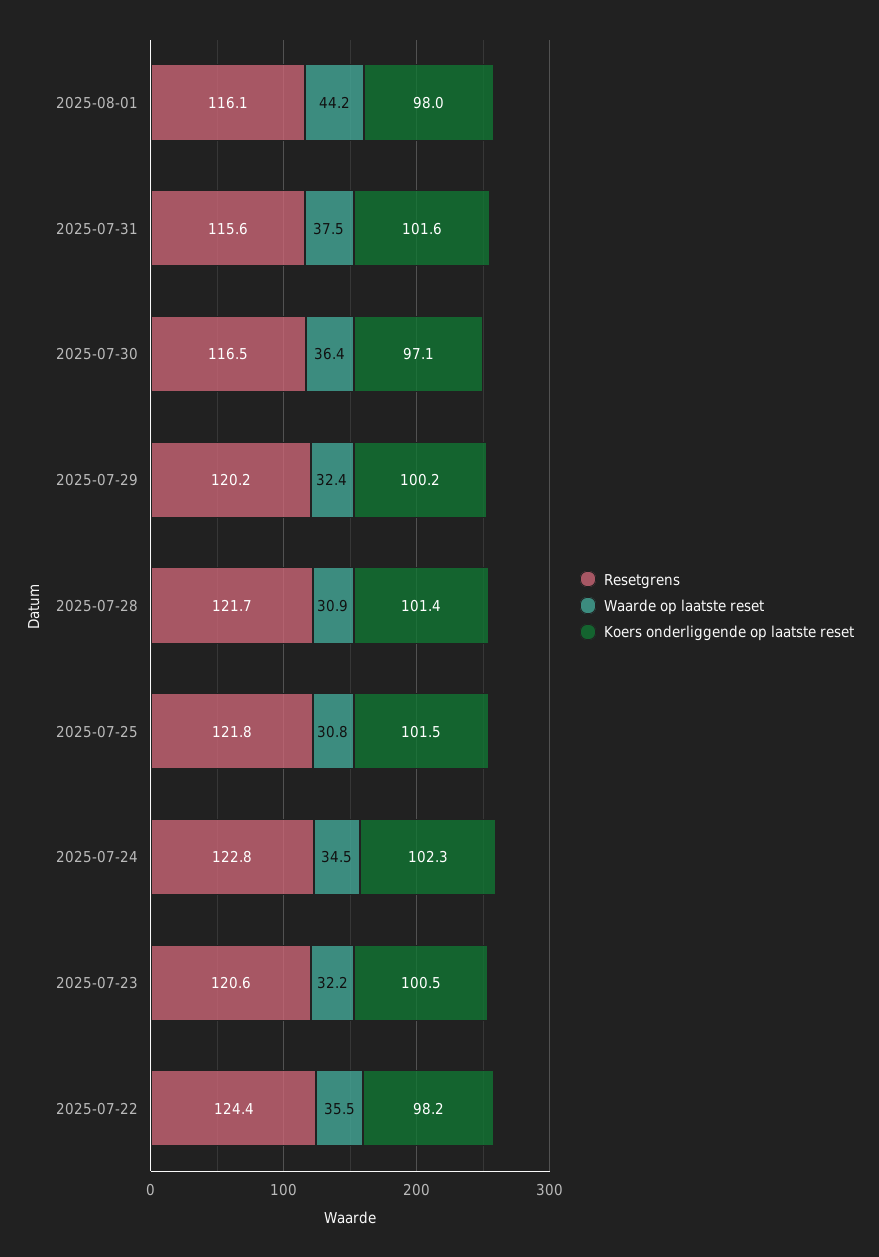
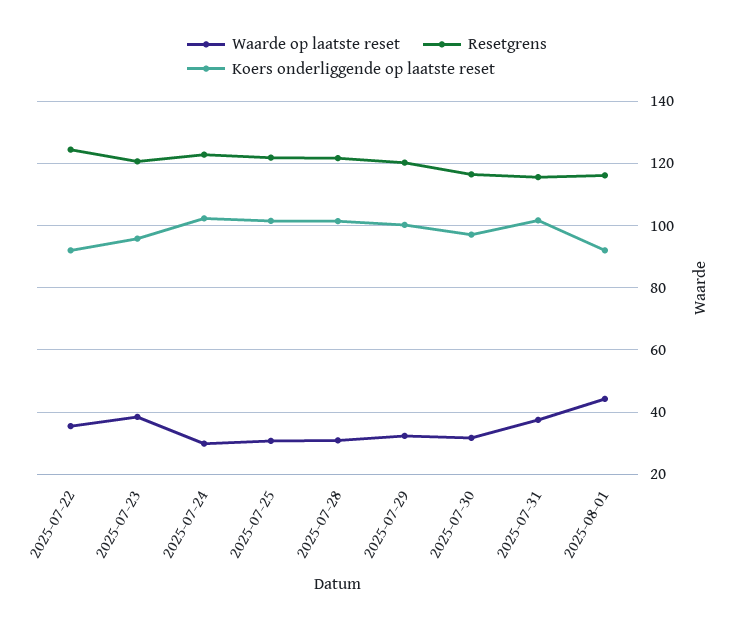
  {
    "Resetgrens": {
      "2025-08-01": 116.1,
      "2025-07-31": 115.6,
      "2025-07-30": 116.5,
      "2025-07-29": 120.2,
      "2025-07-28": 121.7,
      "2025-07-25": 121.8,
      "2025-07-24": 122.8,
      "2025-07-23": 120.6,
      "2025-07-22": 124.4
    },
    "Waarde op laatste reset": {
      "2025-08-01": 44.2,
      "2025-07-31": 37.5,
-     "2025-07-30": 36.4,
+     "2025-07-30": 32,
      "2025-07-29": 32.4,
      "2025-07-28": 30.9,
      "2025-07-25": 30.8,
-     "2025-07-24": 34.5,
+     "2025-07-24": 30,
-     "2025-07-23": 32.2,
+     "2025-07-23": 38,
      "2025-07-22": 35.5
    },
    "Koers onderliggende op laatste reset": {
-     "2025-08-01": 98,
+     "2025-08-01": 92,
      "2025-07-31": 101.6,
      "2025-07-30": 97.1,
      "2025-07-29": 100.2,
      "2025-07-28": 101.4,
      "2025-07-25": 101.5,
      "2025-07-24": 102.3,
-     "2025-07-23": 100.5,
+     "2025-07-23": 96,
-     "2025-07-22": 98.2
+     "2025-07-22": 92
    }
  }

